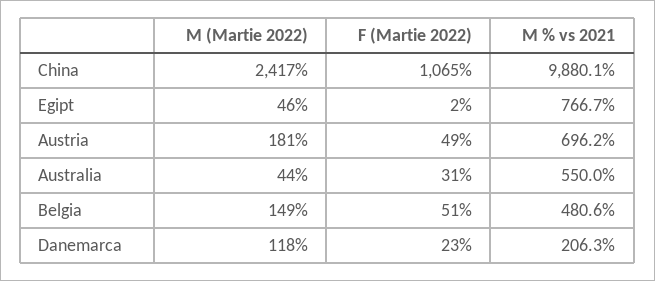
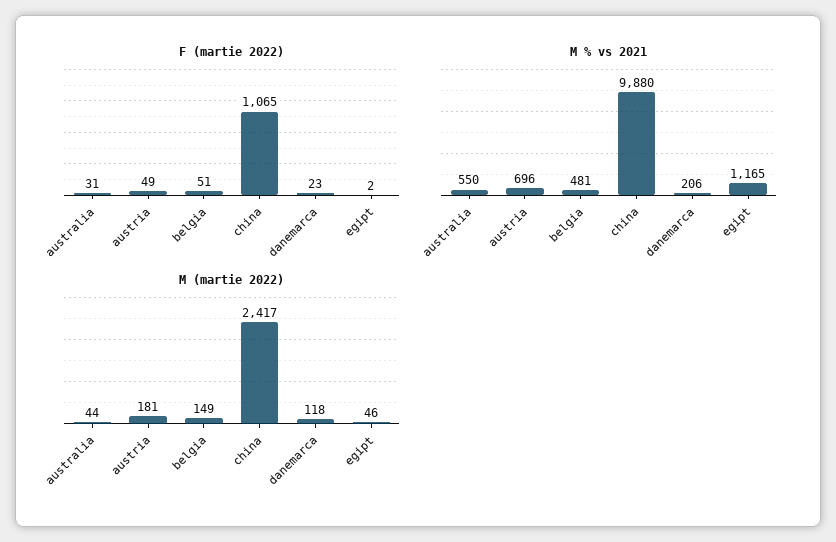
  {
    "M (Martie 2022)": {
      "China": 2417,
      "Egipt": 46,
      "Austria": 181,
      "Australia": 44,
      "Belgia": 149,
      "Danemarca": 118
    },
    "F (Martie 2022)": {
      "China": 1065,
      "Egipt": 2,
      "Austria": 49,
      "Australia": 31,
      "Belgia": 51,
      "Danemarca": 23
    },
    "M % vs 2021": {
      "China": 9880.1,
-     "Egipt": 766.7,
+     "Egipt": 1165,
      "Austria": 696.2,
      "Australia": 550,
      "Belgia": 480.6,
      "Danemarca": 206.3
    }
  }

